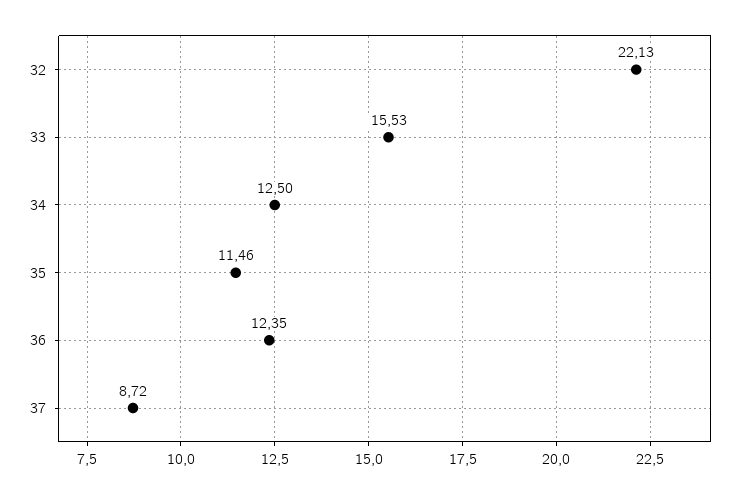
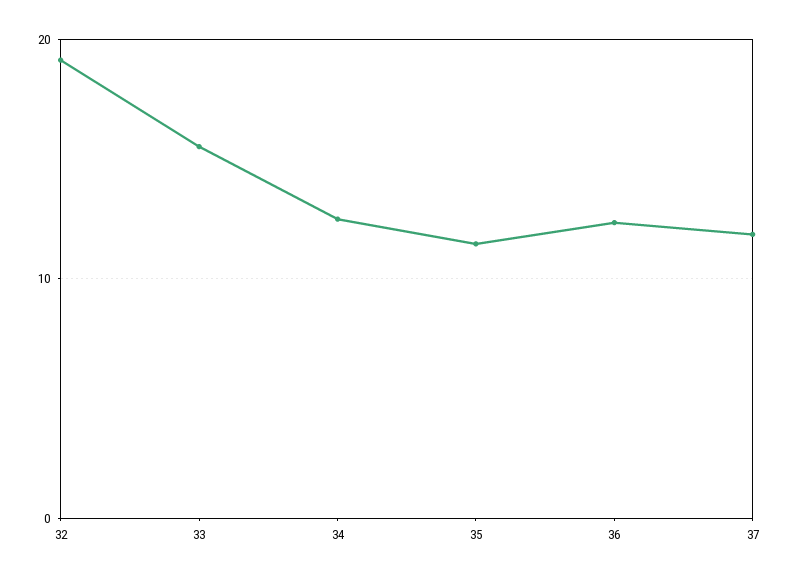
  {
-   "32": 22.13,
+   "32": 19,
    "33": 15.53,
    "34": 12.5,
    "35": 11.46,
    "36": 12.35,
-   "37": 8.72
+   "37": 12
  }

